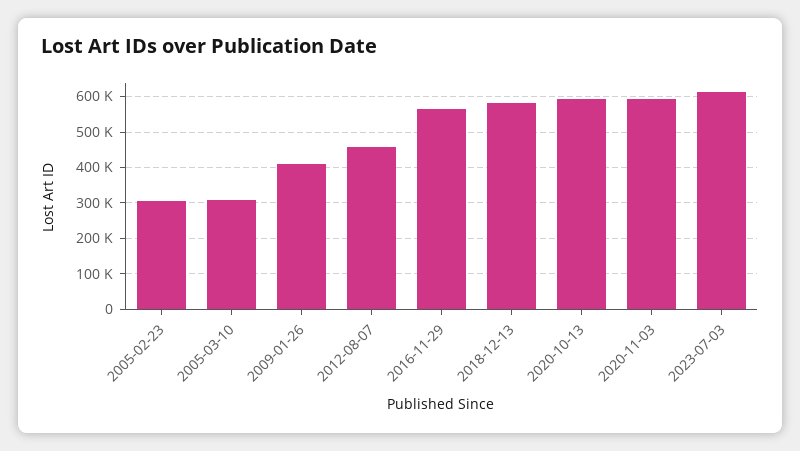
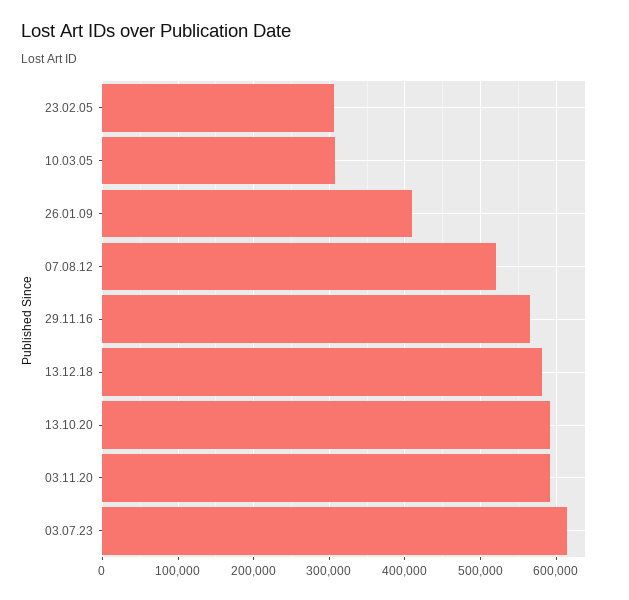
  {
    "2005-02-23": 310000,
    "2005-03-10": 310000,
    "2009-01-26": 410000,
-   "2012-08-07": 460000,
+   "2012-08-07": 520000,
    "2016-11-29": 570000,
    "2018-12-13": 580000,
    "2020-10-13": 590000,
    "2020-11-03": 590000,
    "2023-07-03": 610000
  }

